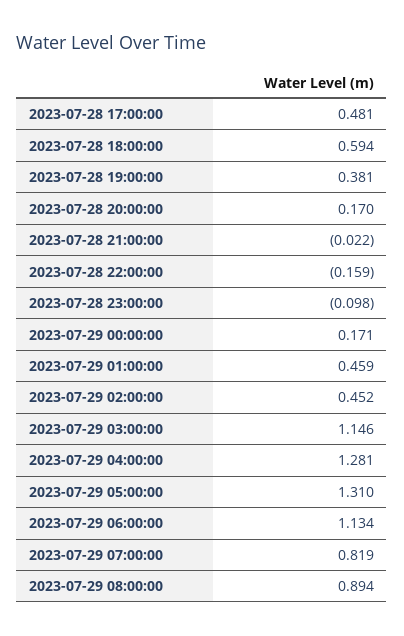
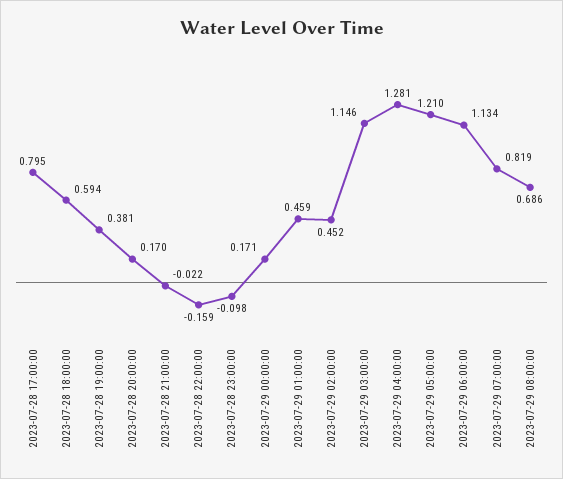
  {
-   "2023-07-28 17:00:00": 0.481,
+   "2023-07-28 17:00:00": 0.795,
    "2023-07-28 18:00:00": 0.594,
    "2023-07-28 19:00:00": 0.381,
    "2023-07-28 20:00:00": 0.17,
    "2023-07-28 21:00:00": -0.022,
    "2023-07-28 22:00:00": -0.159,
    "2023-07-28 23:00:00": -0.098,
    "2023-07-29 00:00:00": 0.171,
    "2023-07-29 01:00:00": 0.459,
    "2023-07-29 02:00:00": 0.452,
    "2023-07-29 03:00:00": 1.146,
    "2023-07-29 04:00:00": 1.281,
-   "2023-07-29 05:00:00": 1.31,
+   "2023-07-29 05:00:00": 1.21,
    "2023-07-29 06:00:00": 1.134,
    "2023-07-29 07:00:00": 0.819,
-   "2023-07-29 08:00:00": 0.894
+   "2023-07-29 08:00:00": 0.686
  }

